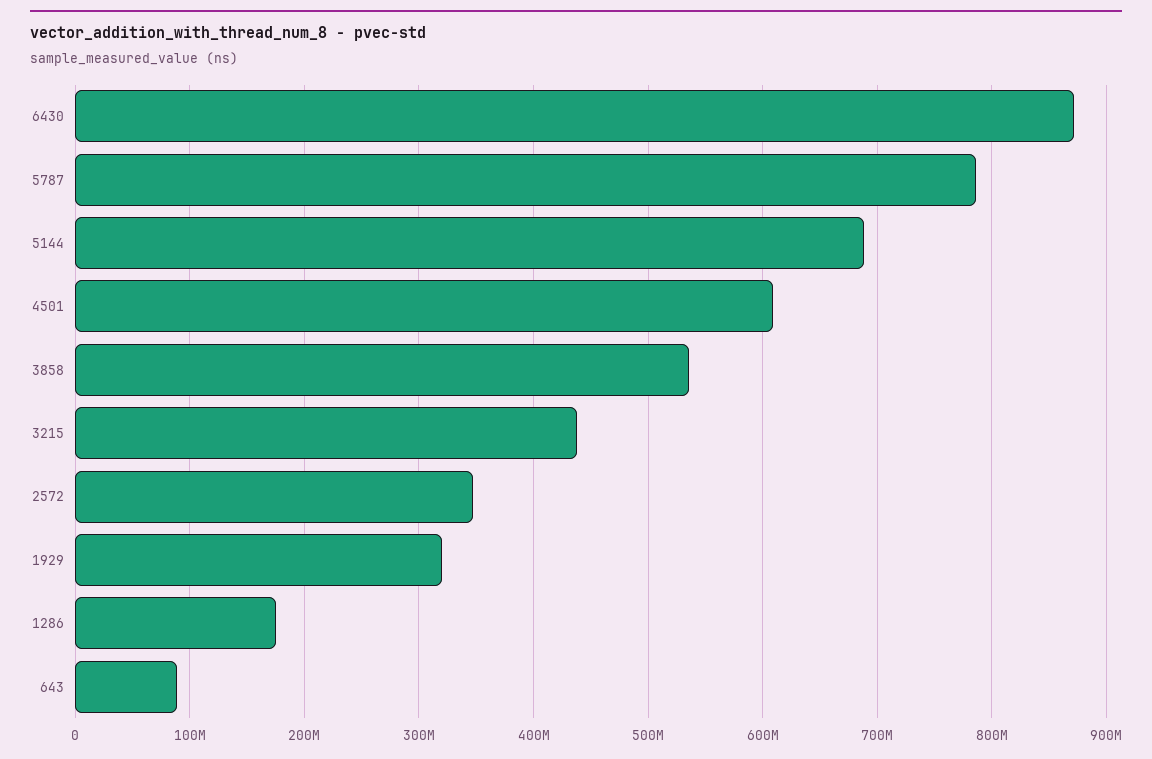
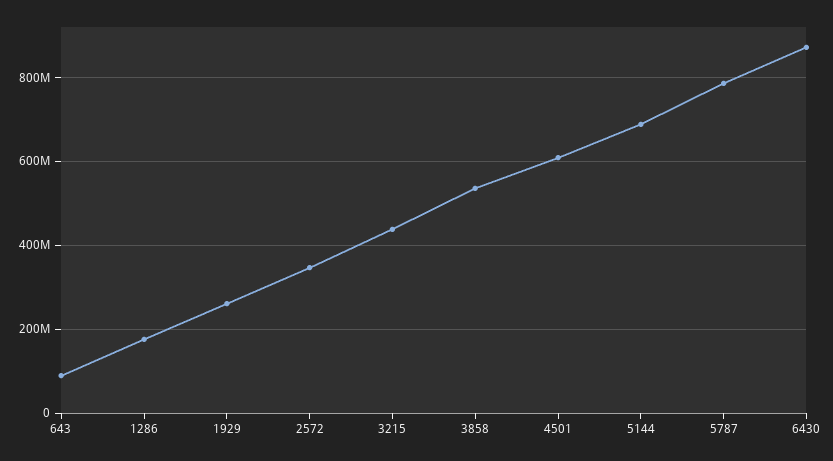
  {
    "6430": 870000000,
    "5787": 790000000,
    "5144": 690000000,
    "4501": 610000000,
    "3858": 540000000,
    "3215": 440000000,
    "2572": 350000000,
-   "1929": 320000000,
+   "1929": 260000000,
    "1286": 180000000,
    "643": 90000000
  }

